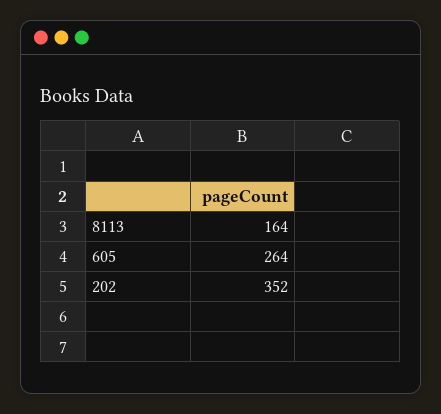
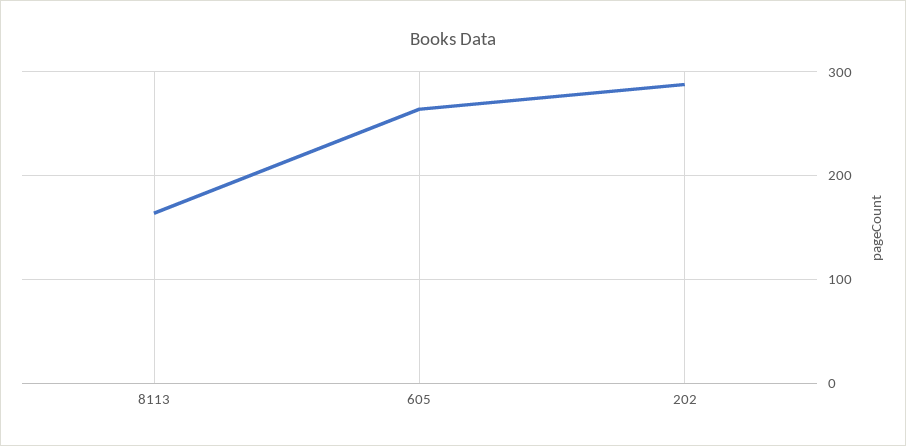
  {
    "8113": 164,
    "605": 264,
-   "202": 352
+   "202": 290
  }

